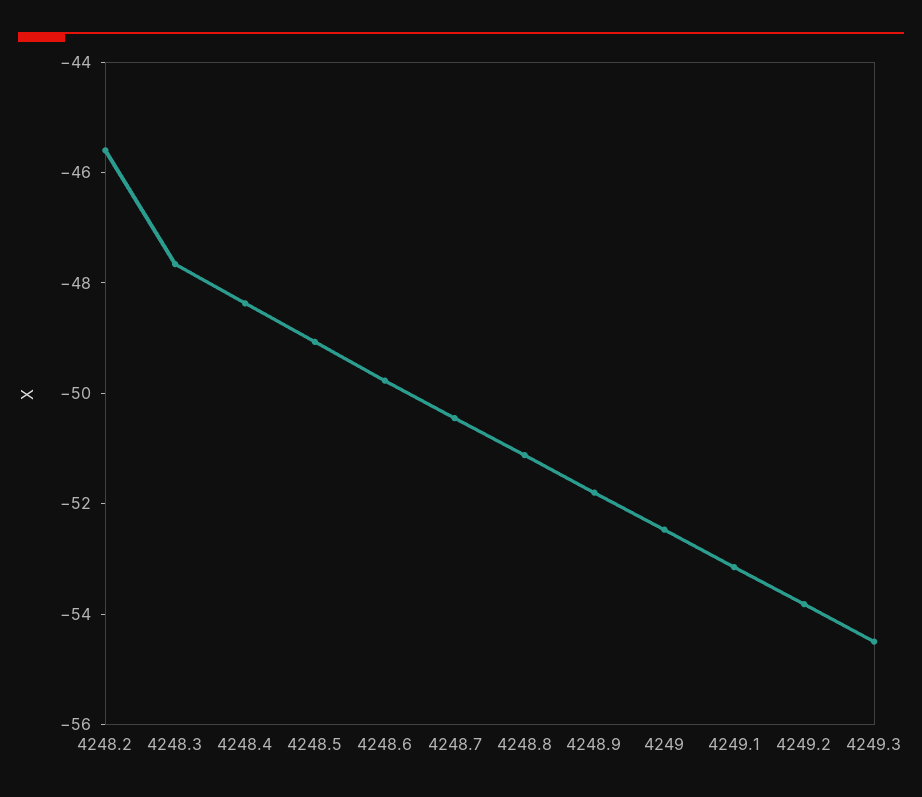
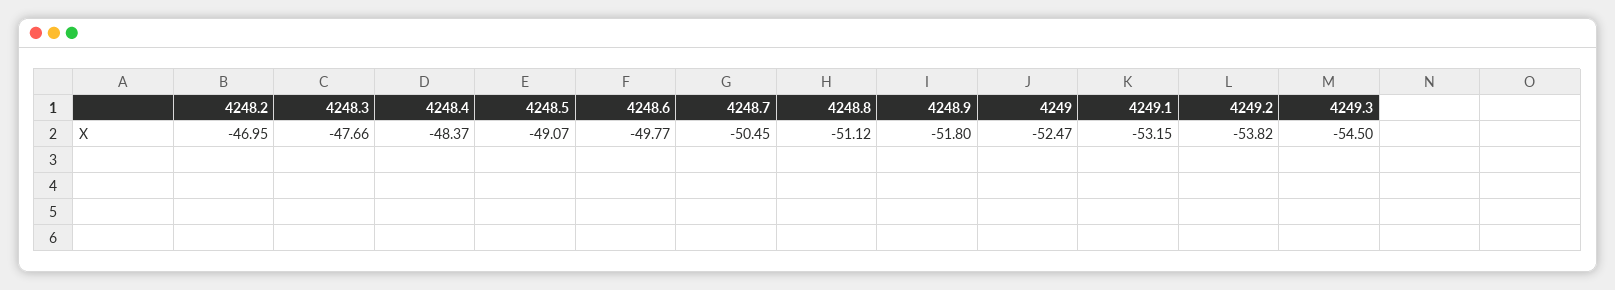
  {
-   "4248.2": -45.5,
+   "4248.2": -46.95,
    "4248.3": -47.66,
    "4248.4": -48.37,
    "4248.5": -49.07,
    "4248.6": -49.77,
    "4248.7": -50.45,
    "4248.8": -51.12,
    "4248.9": -51.8,
    "4249": -52.47,
    "4249.1": -53.15,
    "4249.2": -53.82,
    "4249.3": -54.5
  }

